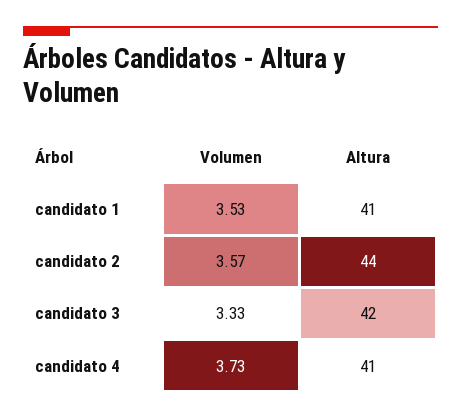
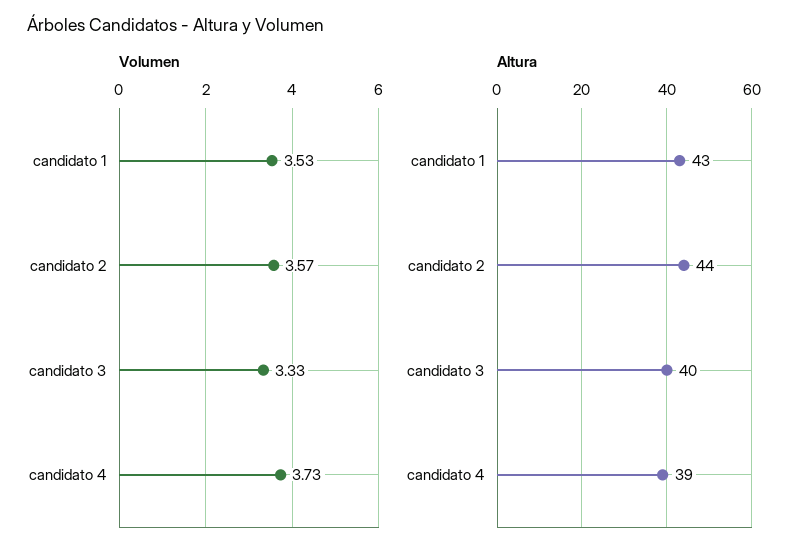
  {
    "Volumen": {
      "candidato 1": 3.53,
      "candidato 2": 3.57,
      "candidato 3": 3.33,
      "candidato 4": 3.73
    },
    "Altura": {
-     "candidato 1": 41,
+     "candidato 1": 43,
      "candidato 2": 44,
-     "candidato 3": 42,
+     "candidato 3": 40,
-     "candidato 4": 41
+     "candidato 4": 39
    }
  }

